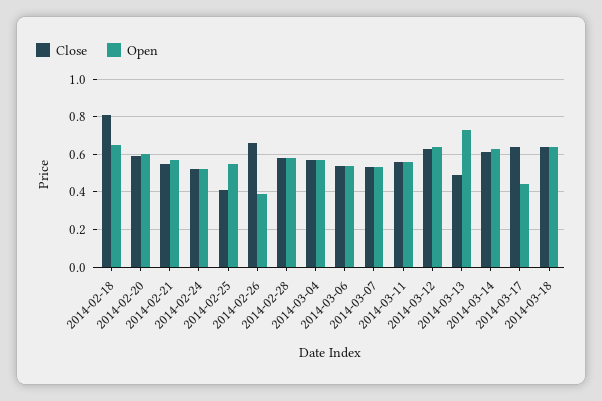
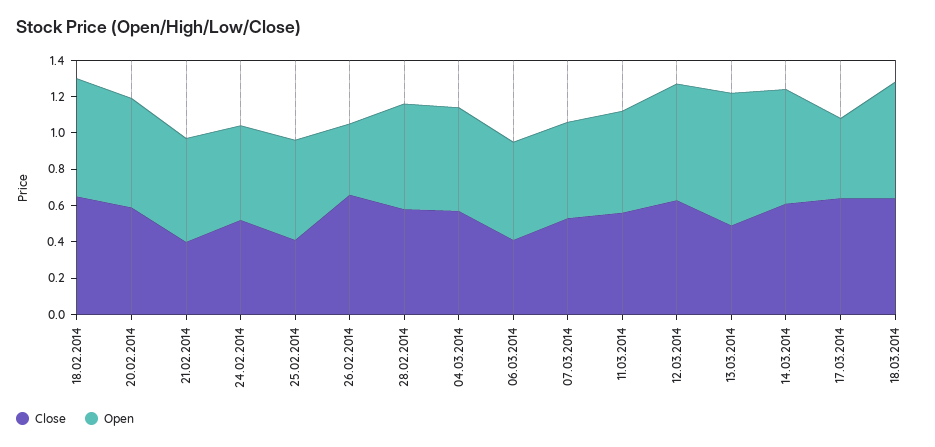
  {
    "Close": {
-     "2014-02-18": 0.8,
+     "2014-02-18": 0.65,
      "2014-02-20": 0.6,
-     "2014-02-21": 0.55,
+     "2014-02-21": 0.4,
      "2014-02-24": 0.5,
      "2014-02-25": 0.4,
      "2014-02-26": 0.65,
      "2014-02-28": 0.6,
      "2014-03-04": 0.55,
-     "2014-03-06": 0.55,
+     "2014-03-06": 0.4,
      "2014-03-07": 0.55,
      "2014-03-11": 0.55,
      "2014-03-12": 0.65,
      "2014-03-13": 0.5,
      "2014-03-14": 0.6,
      "2014-03-17": 0.65,
      "2014-03-18": 0.65
    },
    "Open": {
      "2014-02-18": 0.65,
      "2014-02-20": 0.6,
      "2014-02-21": 0.55,
      "2014-02-24": 0.5,
      "2014-02-25": 0.55,
      "2014-02-26": 0.4,
      "2014-02-28": 0.6,
      "2014-03-04": 0.55,
      "2014-03-06": 0.55,
      "2014-03-07": 0.55,
      "2014-03-11": 0.55,
      "2014-03-12": 0.65,
      "2014-03-13": 0.75,
      "2014-03-14": 0.65,
      "2014-03-17": 0.45,
      "2014-03-18": 0.65
    }
  }

